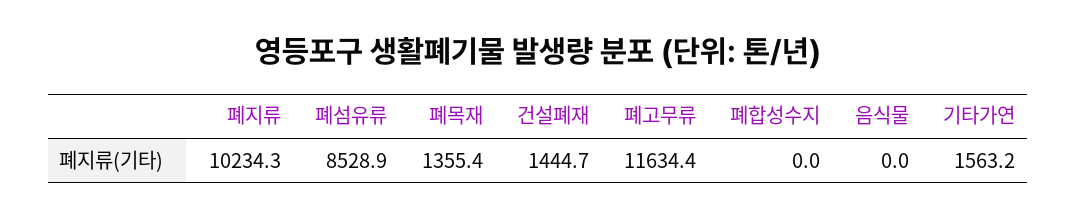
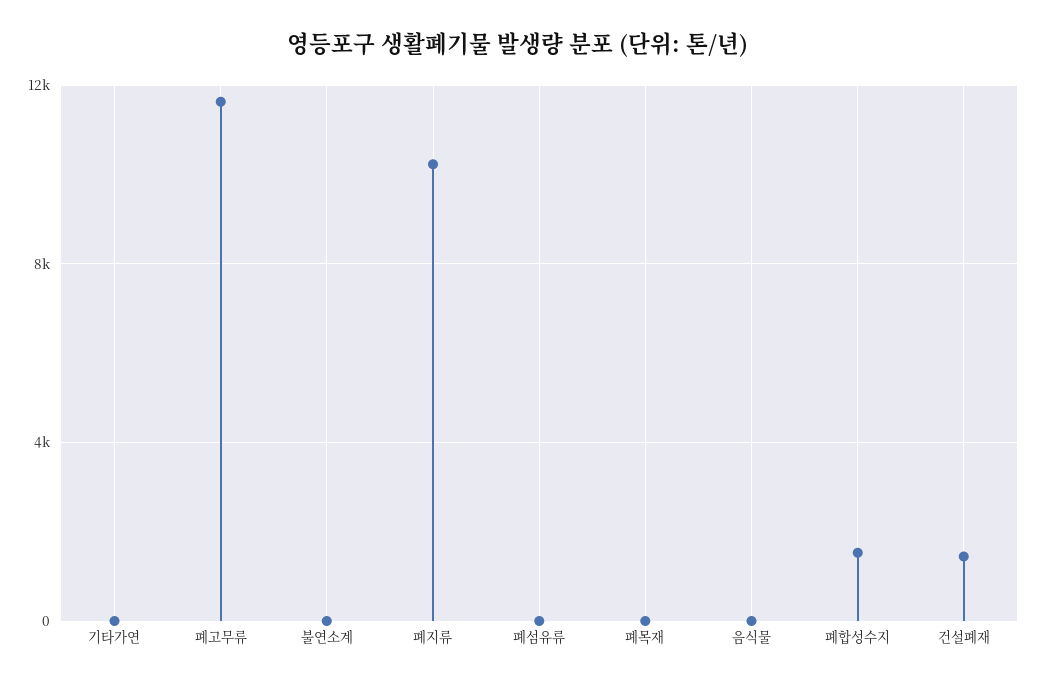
  {
    "폐지류": 10234.3,
-   "폐섬유류": 8528.9,
+   "폐섬유류": 0,
-   "폐목재": 1355.4,
+   "폐목재": 0,
    "건설폐재": 1444.7,
    "폐고무류": 11634.4,
-   "폐합성수지": 0,
+   "폐합성수지": 1500,
    "음식물": 0,
-   "기타가연": 1563.2
+   "기타가연": 0,
+   "불연소계": 0
  }

